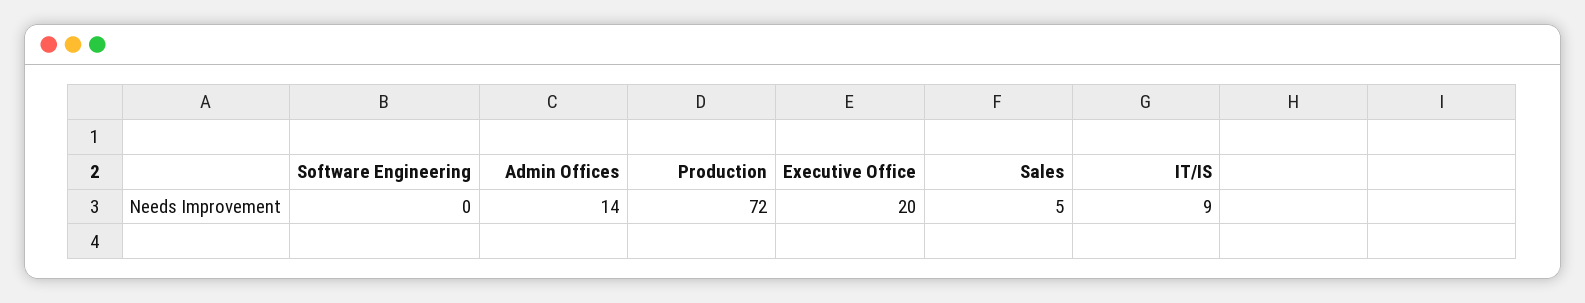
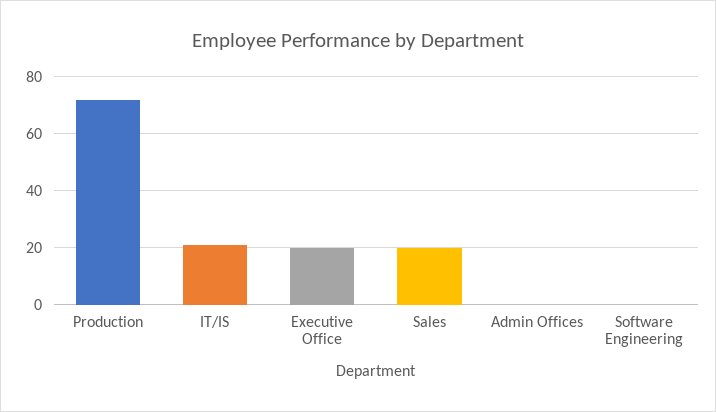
  {
    "Software Engineering": 0,
-   "Admin Offices": 14,
+   "Admin Offices": 0,
    "Production": 72,
    "Executive Office": 20,
-   "Sales": 5,
+   "Sales": 20,
-   "IT/IS": 9
+   "IT/IS": 20
  }

